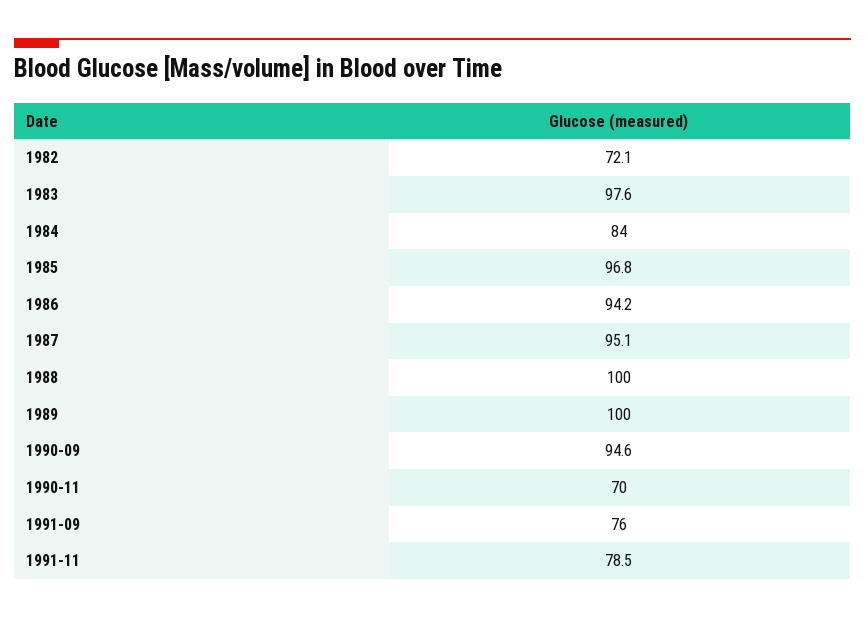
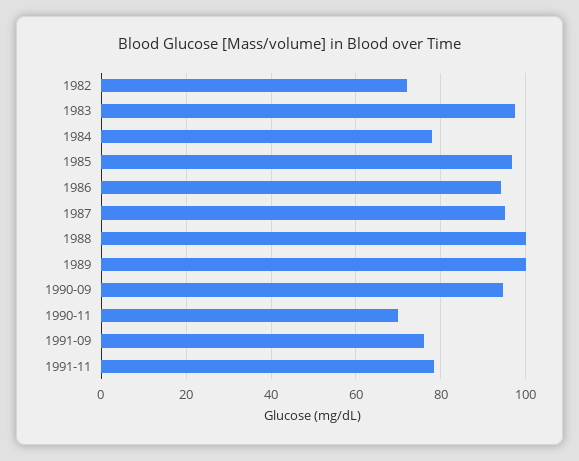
  {
    "1982": 72.1,
    "1983": 97.6,
-   "1984": 84,
+   "1984": 78,
    "1985": 96.8,
    "1986": 94.2,
    "1987": 95.1,
    "1988": 100,
    "1989": 100,
    "1990-09": 94.6,
    "1990-11": 70,
    "1991-09": 76,
    "1991-11": 78.5
  }

